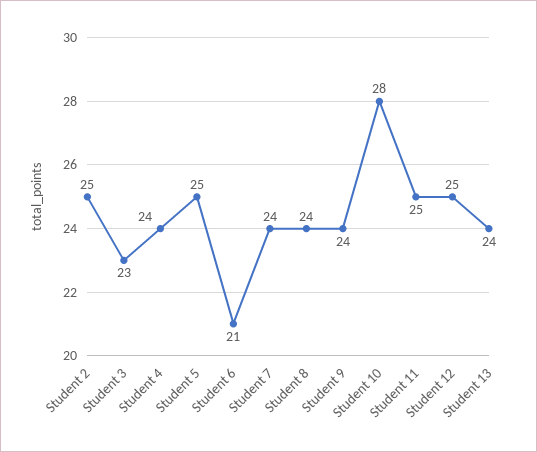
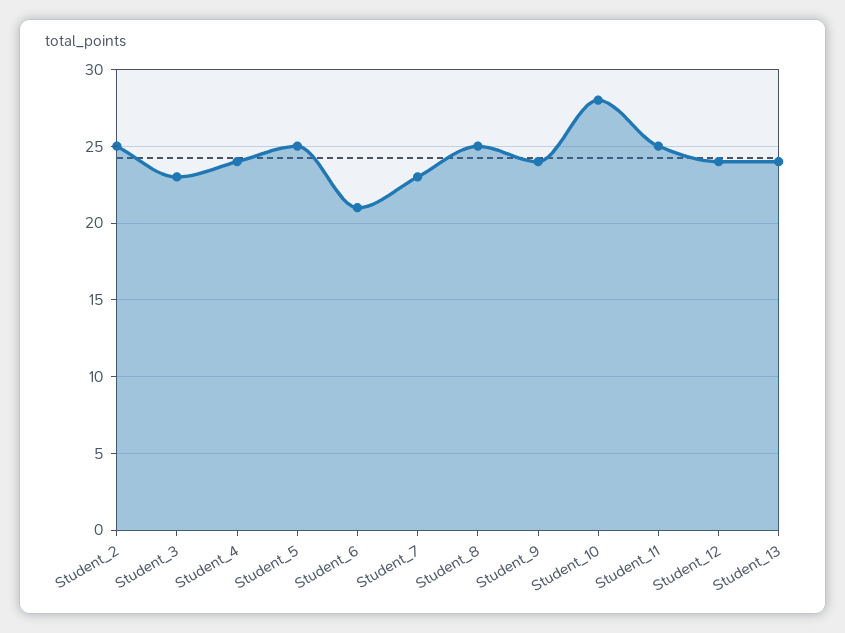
  {
    "Student 2": 25,
    "Student 3": 23,
    "Student 4": 24,
    "Student 5": 25,
    "Student 6": 21,
-   "Student 7": 24,
+   "Student 7": 23,
-   "Student 8": 24,
+   "Student 8": 25,
    "Student 9": 24,
    "Student 10": 28,
    "Student 11": 25,
-   "Student 12": 25,
+   "Student 12": 24,
    "Student 13": 24
  }

